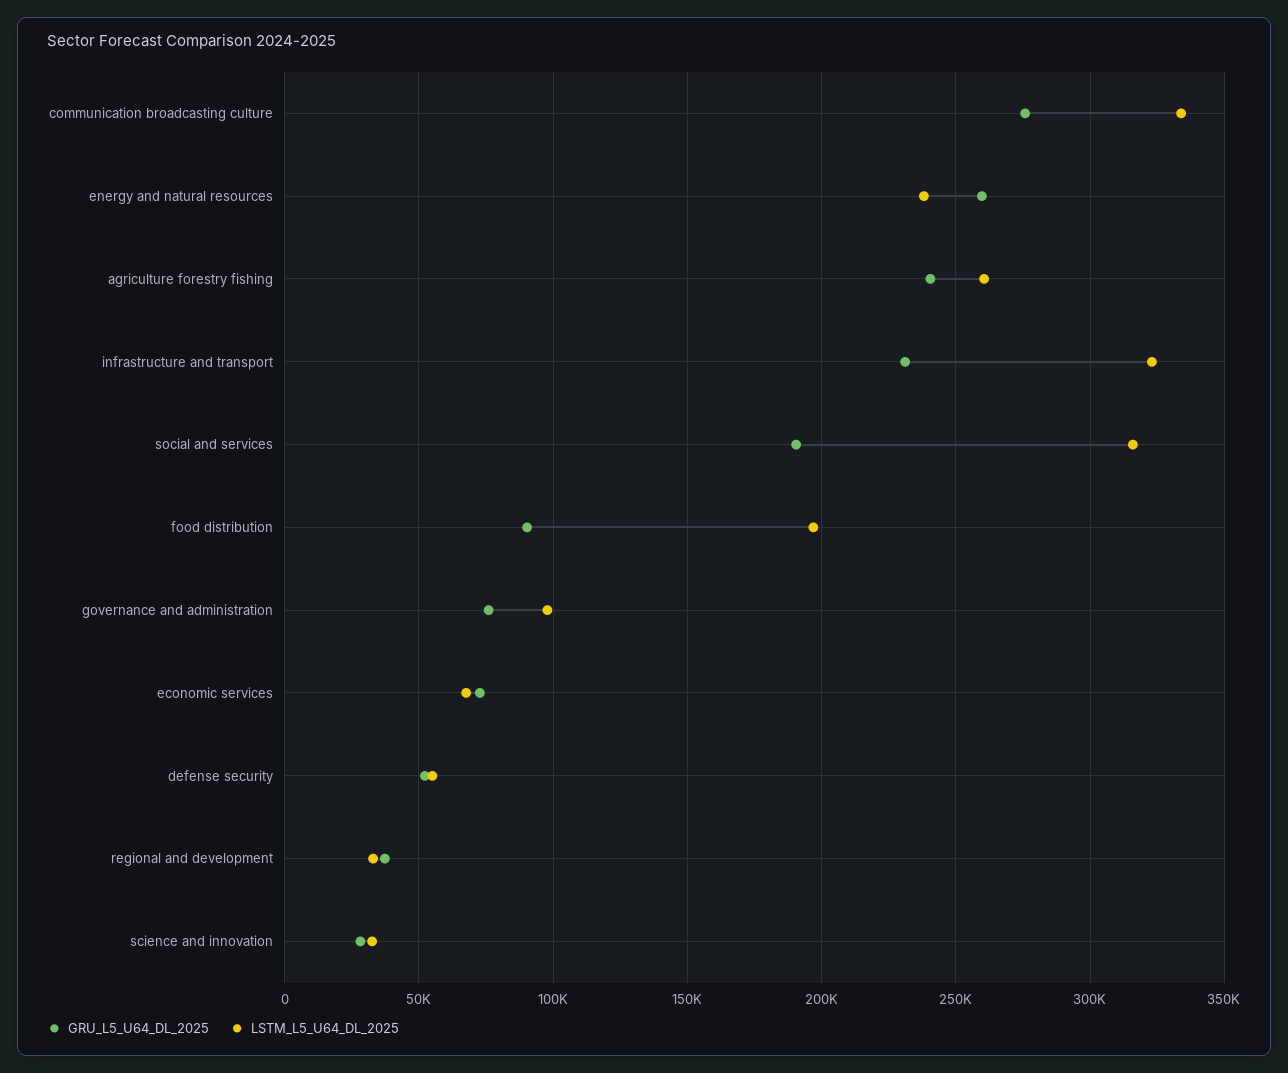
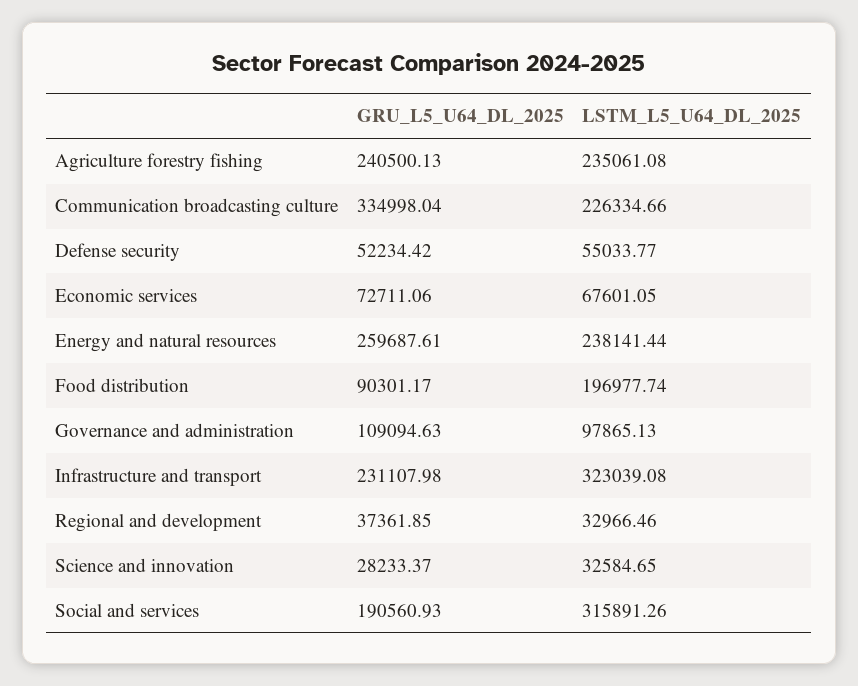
  {
    "GRU_L5_U64_DL_2025": {
-     "communication broadcasting culture": 275000,
+     "communication broadcasting culture": 334998.04,
      "energy and natural resources": 259687.61,
      "agriculture forestry fishing": 240500.13,
      "infrastructure and transport": 231107.98,
      "social and services": 190560.93,
      "food distribution": 90301.17,
-     "governance and administration": 75000,
+     "governance and administration": 109094.63,
      "economic services": 72711.06,
      "defense security": 52234.42,
      "regional and development": 37361.85,
      "science and innovation": 28233.37
    },
    "LSTM_L5_U64_DL_2025": {
-     "communication broadcasting culture": 335000,
+     "communication broadcasting culture": 226334.66,
      "energy and natural resources": 238141.44,
-     "agriculture forestry fishing": 260000,
+     "agriculture forestry fishing": 235061.08,
      "infrastructure and transport": 323039.08,
      "social and services": 315891.26,
      "food distribution": 196977.74,
      "governance and administration": 97865.13,
      "economic services": 67601.05,
      "defense security": 55033.77,
      "regional and development": 32966.46,
      "science and innovation": 32584.65
    }
  }

